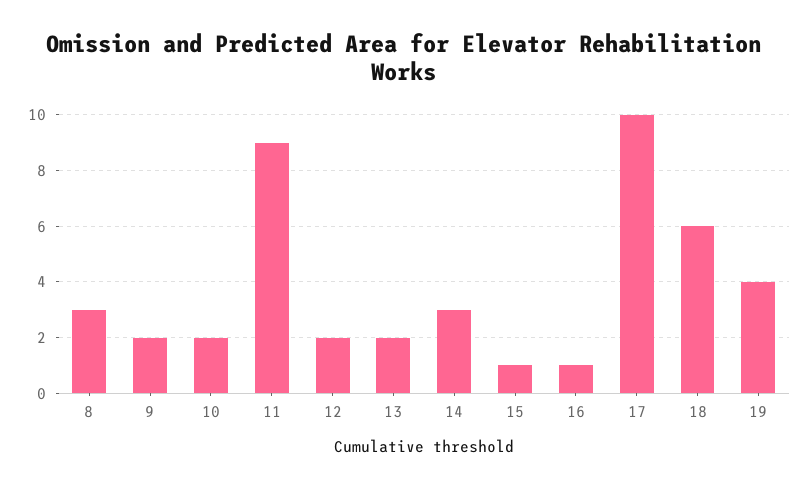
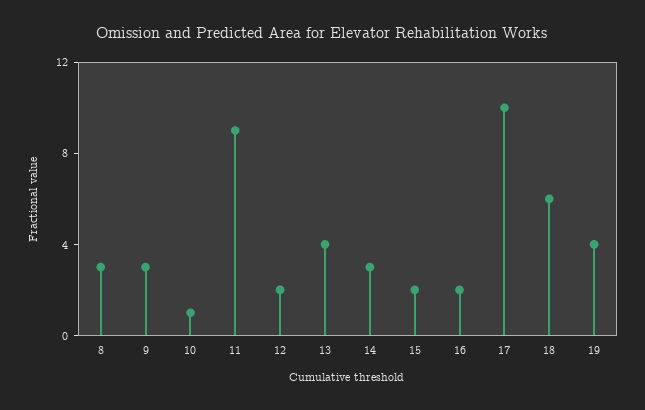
  {
    "8": 3,
-   "9": 2,
+   "9": 3,
-   "10": 2,
+   "10": 1,
    "11": 9,
    "12": 2,
-   "13": 2,
+   "13": 4,
    "14": 3,
-   "15": 1,
+   "15": 2,
-   "16": 1,
+   "16": 2,
    "17": 10,
    "18": 6,
    "19": 4
  }

